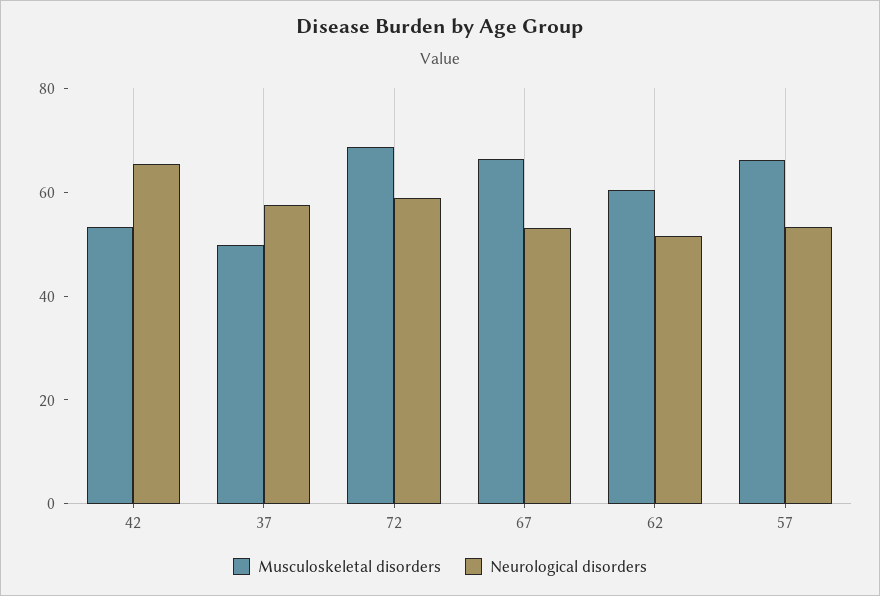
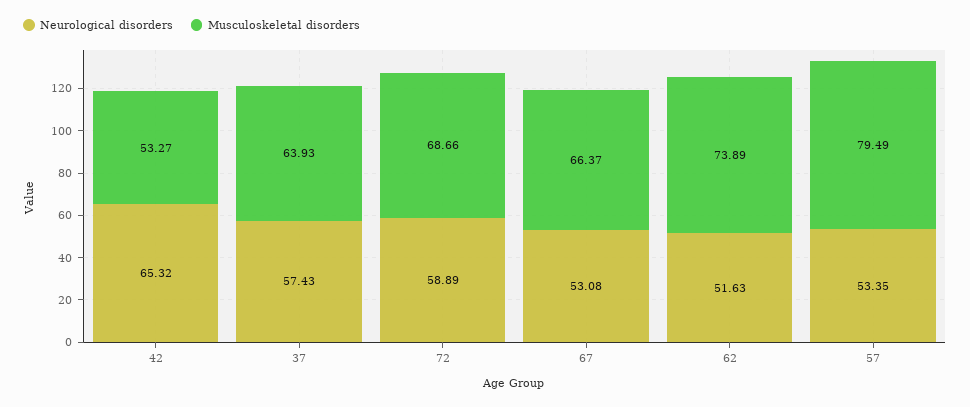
  {
    "Musculoskeletal disorders": {
      "42": 53.27,
-     "37": 50,
+     "37": 63.93,
      "72": 68.66,
      "67": 66.37,
-     "62": 60,
+     "62": 73.89,
-     "57": 65
+     "57": 79.49
    },
    "Neurological disorders": {
      "42": 65.32,
      "37": 57.43,
      "72": 58.89,
      "67": 53.08,
      "62": 51.63,
      "57": 53.35
    }
  }

